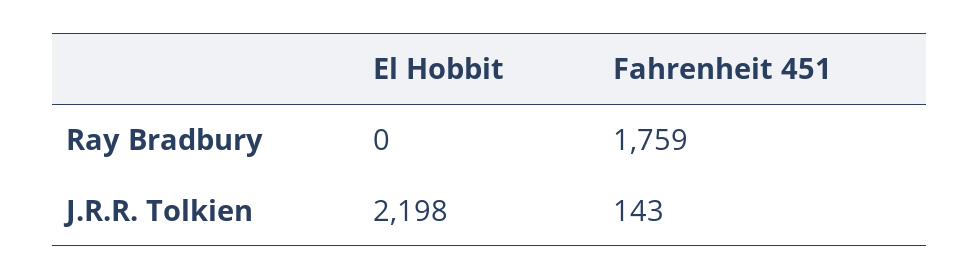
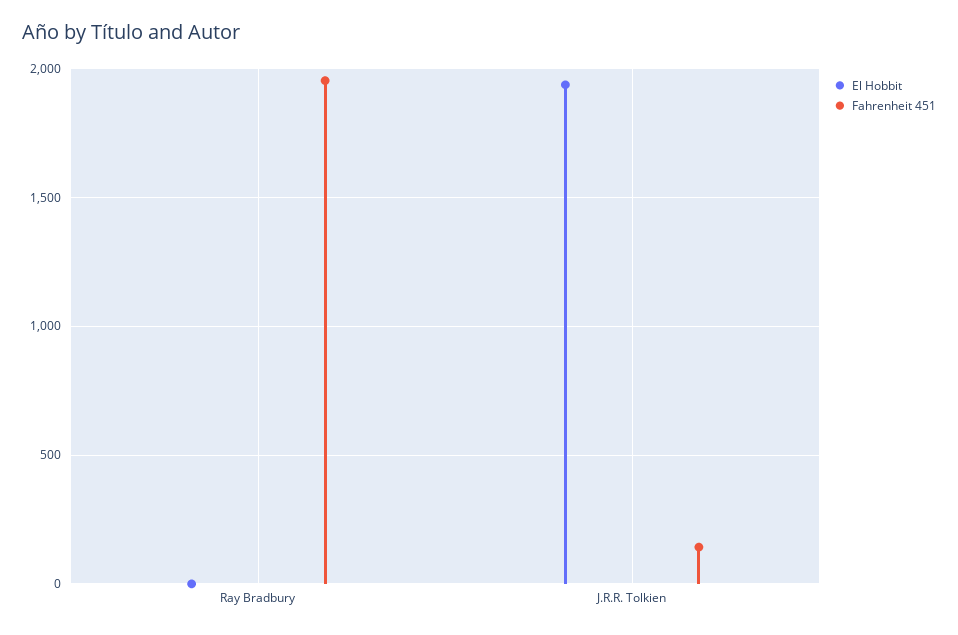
  {
    "El Hobbit": {
      "Ray Bradbury": 0,
-     "J.R.R. Tolkien": 2198
+     "J.R.R. Tolkien": 1950
    },
    "Fahrenheit 451": {
-     "Ray Bradbury": 1759,
+     "Ray Bradbury": 1950,
      "J.R.R. Tolkien": 143
    }
  }

